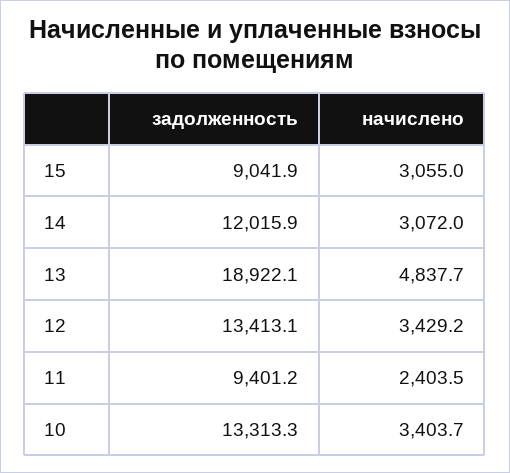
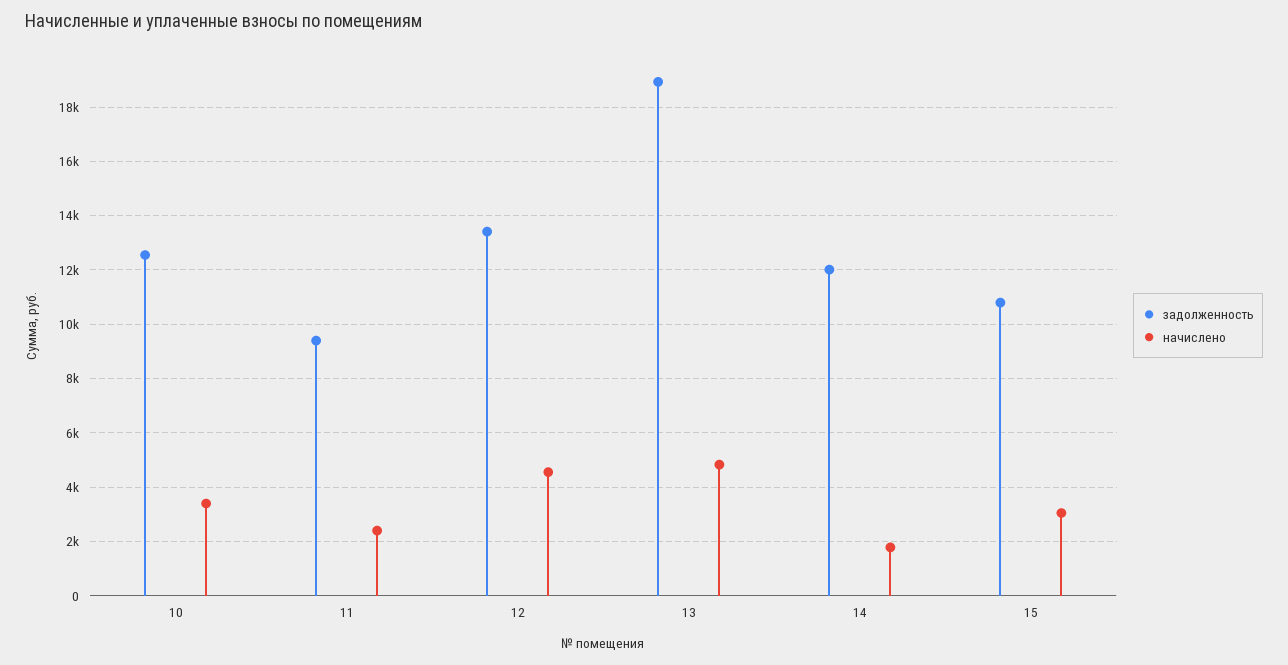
  {
    "задолженность": {
-     "15": 9041.9,
+     "15": 10750,
      "14": 12015.9,
      "13": 18922.1,
      "12": 13413.1,
      "11": 9401.2,
-     "10": 13313.3
+     "10": 12500
    },
    "начислено": {
      "15": 3055,
-     "14": 3072,
+     "14": 1750,
      "13": 4837.7,
-     "12": 3429.2,
+     "12": 4500,
      "11": 2403.5,
      "10": 3403.7
    }
  }

